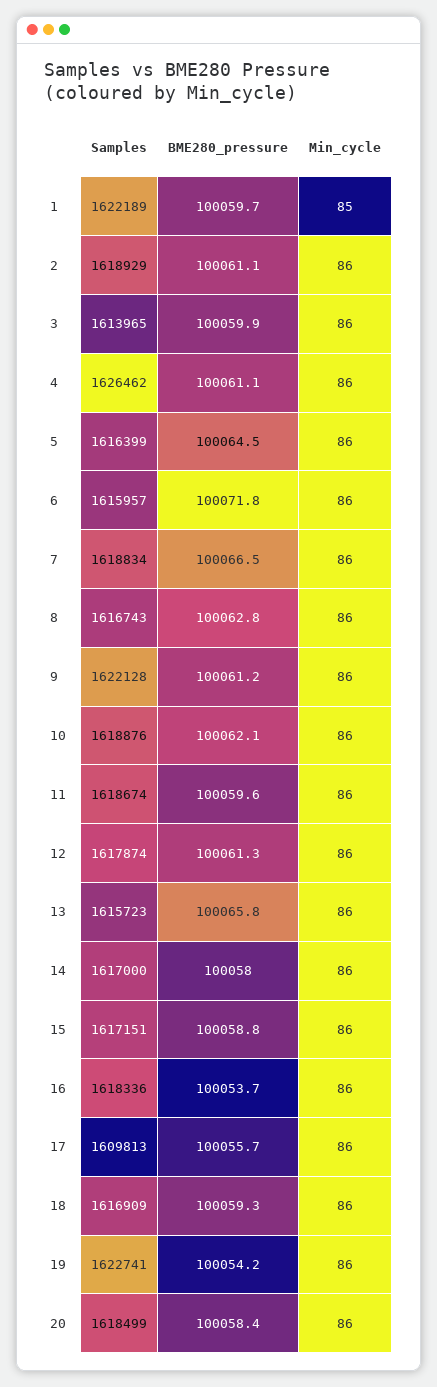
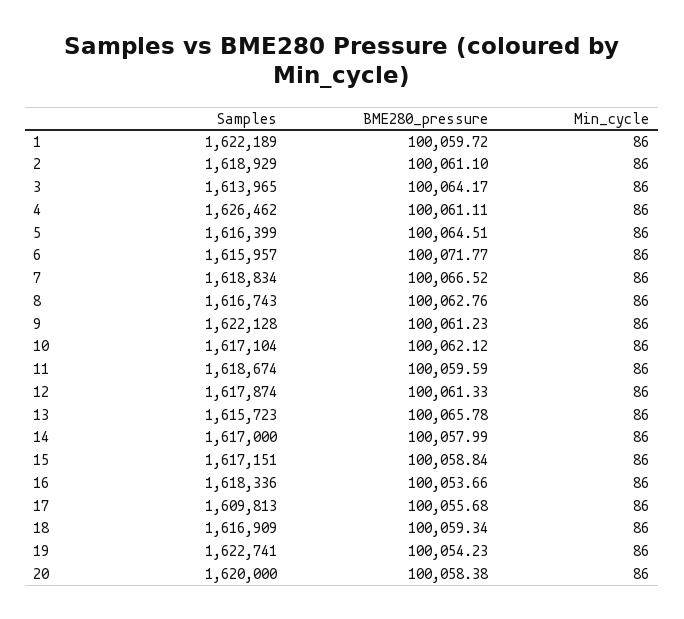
  {
    "Samples": {
      "1": 1622189,
      "2": 1618929,
      "3": 1613965,
      "4": 1626462,
      "5": 1616399,
      "6": 1615957,
      "7": 1618834,
      "8": 1616743,
      "9": 1622128,
-     "10": 1618876,
+     "10": 1617104,
      "11": 1618674,
      "12": 1617874,
      "13": 1615723,
      "14": 1617000,
      "15": 1617151,
      "16": 1618336,
      "17": 1609813,
      "18": 1616909,
      "19": 1622741,
-     "20": 1618499
+     "20": 1620000
    },
    "BME280_pressure": {
      "1": 100059.72,
      "2": 100061.1,
-     "3": 100059.9,
+     "3": 100064.17,
      "4": 100061.11,
      "5": 100064.51,
      "6": 100071.77,
      "7": 100066.52,
      "8": 100062.76,
      "9": 100061.23,
      "10": 100062.12,
      "11": 100059.59,
      "12": 100061.33,
      "13": 100065.78,
      "14": 100057.99,
      "15": 100058.84,
      "16": 100053.66,
      "17": 100055.68,
      "18": 100059.34,
      "19": 100054.23,
      "20": 100058.38
    },
    "Min_cycle": {
-     "1": 85,
+     "1": 86,
      "2": 86,
      "3": 86,
      "4": 86,
      "5": 86,
      "6": 86,
      "7": 86,
      "8": 86,
      "9": 86,
      "10": 86,
      "11": 86,
      "12": 86,
      "13": 86,
      "14": 86,
      "15": 86,
      "16": 86,
      "17": 86,
      "18": 86,
      "19": 86,
      "20": 86
    }
  }

